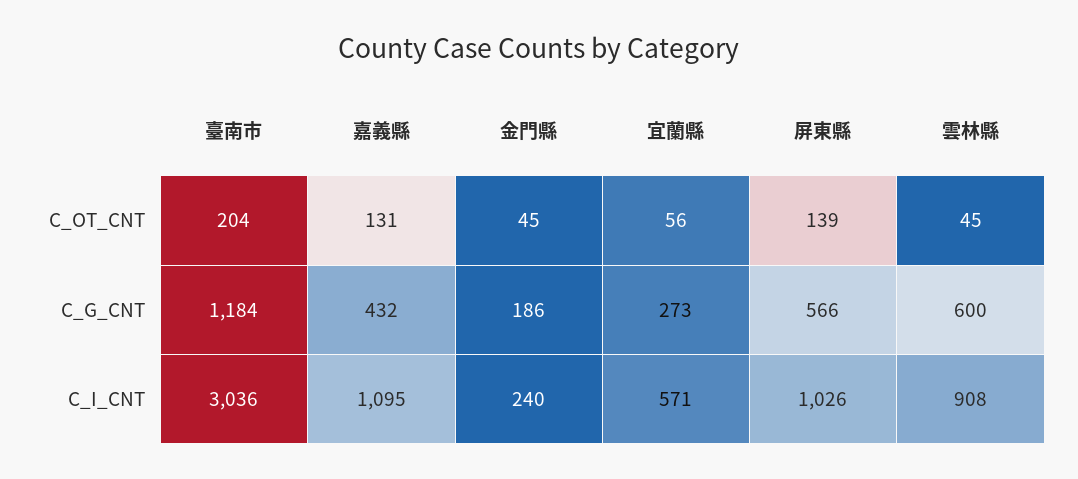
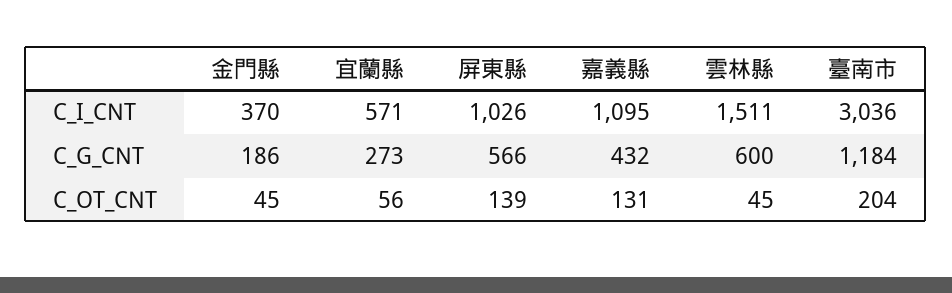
  {
    "臺南市": {
      "C_OT_CNT": 204,
      "C_G_CNT": 1184,
      "C_I_CNT": 3036
    },
    "嘉義縣": {
      "C_OT_CNT": 131,
      "C_G_CNT": 432,
      "C_I_CNT": 1095
    },
    "金門縣": {
      "C_OT_CNT": 45,
      "C_G_CNT": 186,
-     "C_I_CNT": 240
+     "C_I_CNT": 370
    },
    "宜蘭縣": {
      "C_OT_CNT": 56,
      "C_G_CNT": 273,
      "C_I_CNT": 571
    },
    "屏東縣": {
      "C_OT_CNT": 139,
      "C_G_CNT": 566,
      "C_I_CNT": 1026
    },
    "雲林縣": {
      "C_OT_CNT": 45,
      "C_G_CNT": 600,
-     "C_I_CNT": 908
+     "C_I_CNT": 1511
    }
  }

